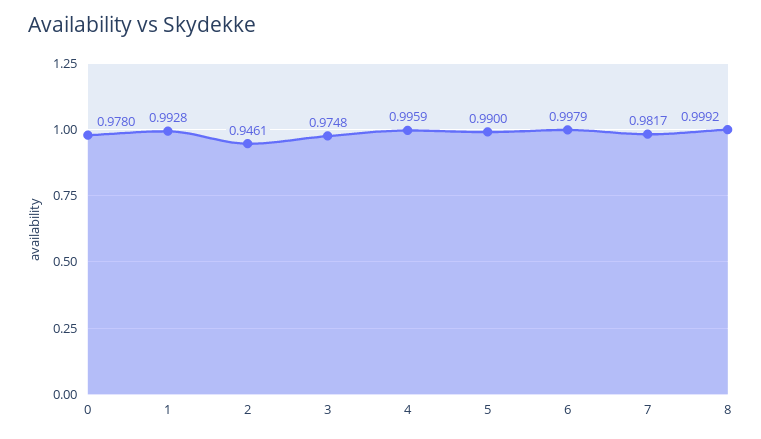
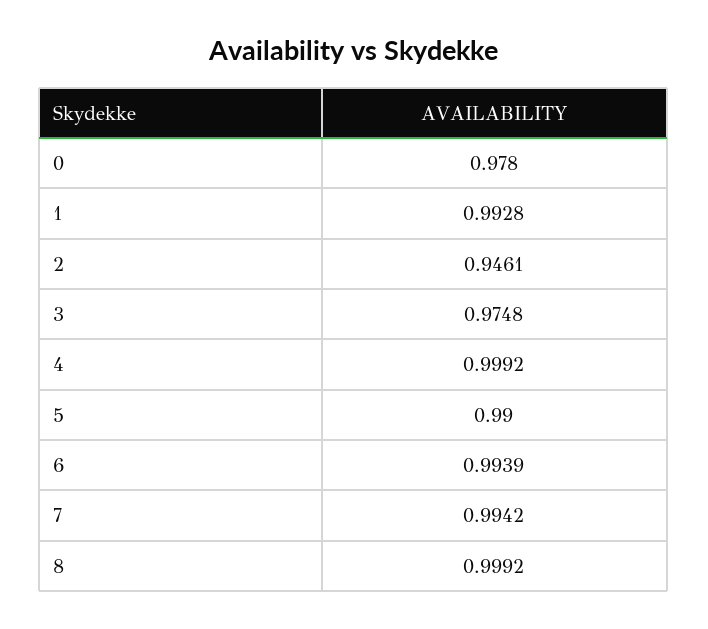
  {
    "0": 0.978,
    "1": 0.9928,
    "2": 0.9461,
    "3": 0.9748,
-   "4": 0.9959,
+   "4": 0.9992,
    "5": 0.99,
-   "6": 0.9979,
+   "6": 0.9939,
-   "7": 0.9817,
+   "7": 0.9942,
    "8": 0.9992
  }

